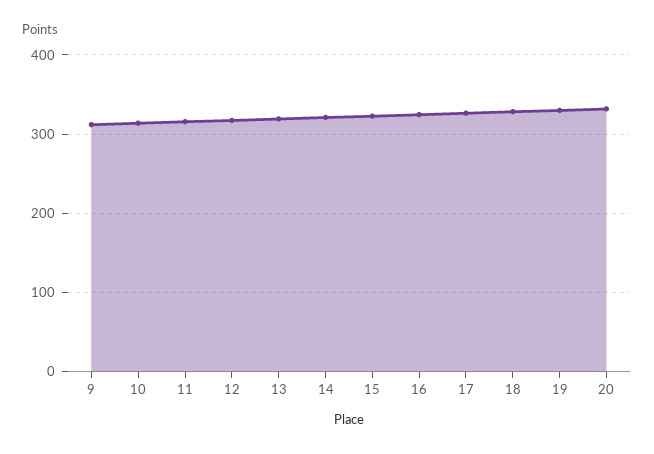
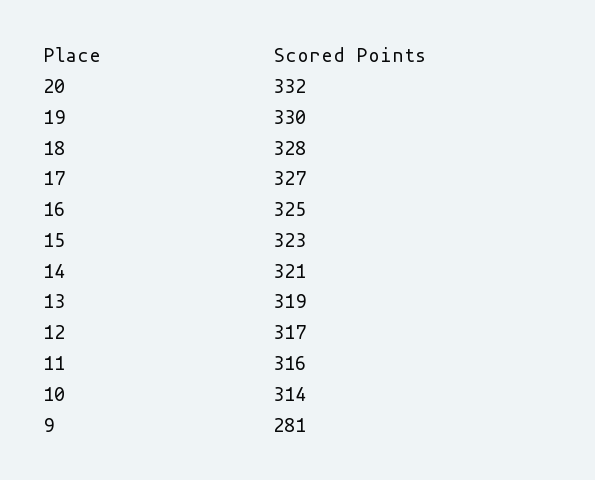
  {
-   "9": 310,
+   "9": 281,
    "10": 314,
    "11": 316,
    "12": 317,
    "13": 319,
    "14": 321,
    "15": 323,
    "16": 325,
    "17": 327,
    "18": 328,
    "19": 330,
    "20": 332
  }

